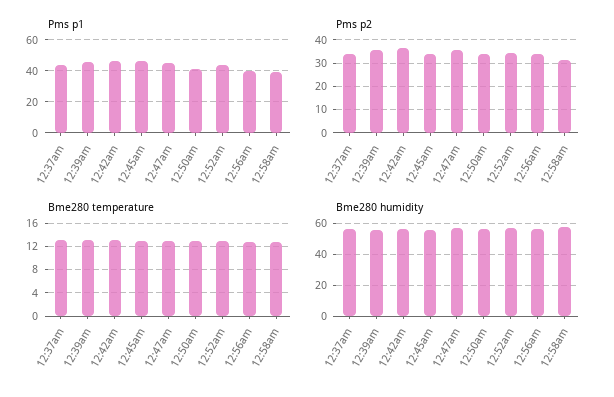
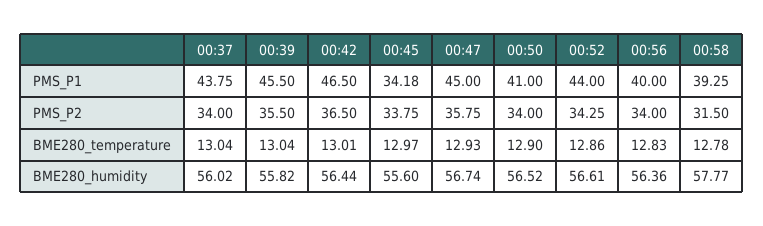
  {
    "Pms p1": {
      "12:37am": 43.75,
      "12:39am": 45.5,
      "12:42am": 46.5,
-     "12:45am": 45,
+     "12:45am": 34.18,
      "12:47am": 45,
      "12:50am": 41,
      "12:52am": 44,
      "12:56am": 40,
      "12:58am": 39.25
    },
    "Pms p2": {
      "12:37am": 34,
      "12:39am": 35.5,
      "12:42am": 36.5,
      "12:45am": 33.75,
      "12:47am": 35.75,
      "12:50am": 34,
      "12:52am": 34.25,
      "12:56am": 34,
      "12:58am": 31.5
    },
    "Bme280 temperature": {
      "12:37am": 13.04,
      "12:39am": 13.04,
      "12:42am": 13.01,
      "12:45am": 12.97,
      "12:47am": 12.93,
      "12:50am": 12.9,
      "12:52am": 12.86,
      "12:56am": 12.83,
      "12:58am": 12.78
    },
    "Bme280 humidity": {
      "12:37am": 56.02,
      "12:39am": 55.82,
      "12:42am": 56.44,
      "12:45am": 55.6,
      "12:47am": 56.74,
      "12:50am": 56.52,
      "12:52am": 56.61,
      "12:56am": 56.36,
      "12:58am": 57.77
    }
  }

